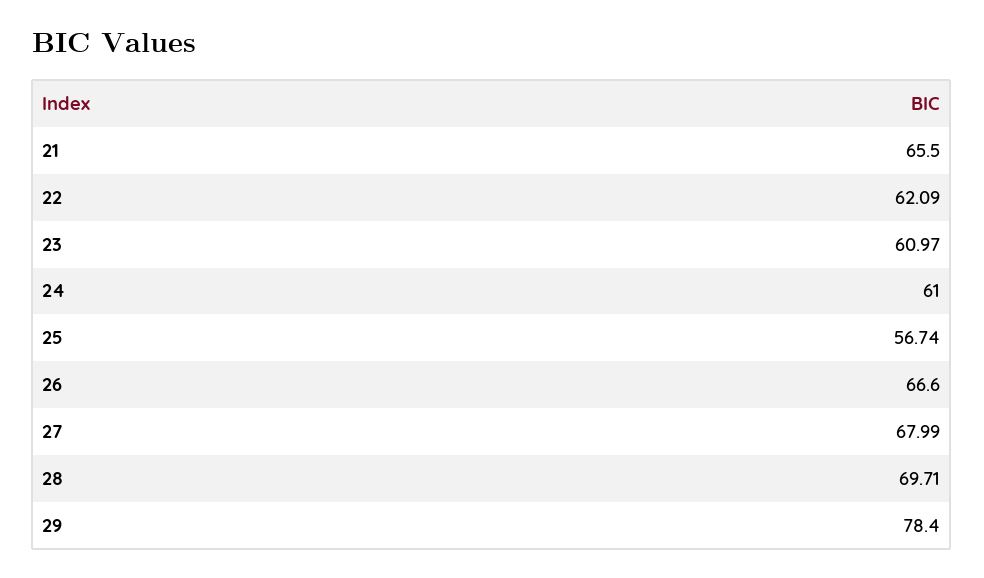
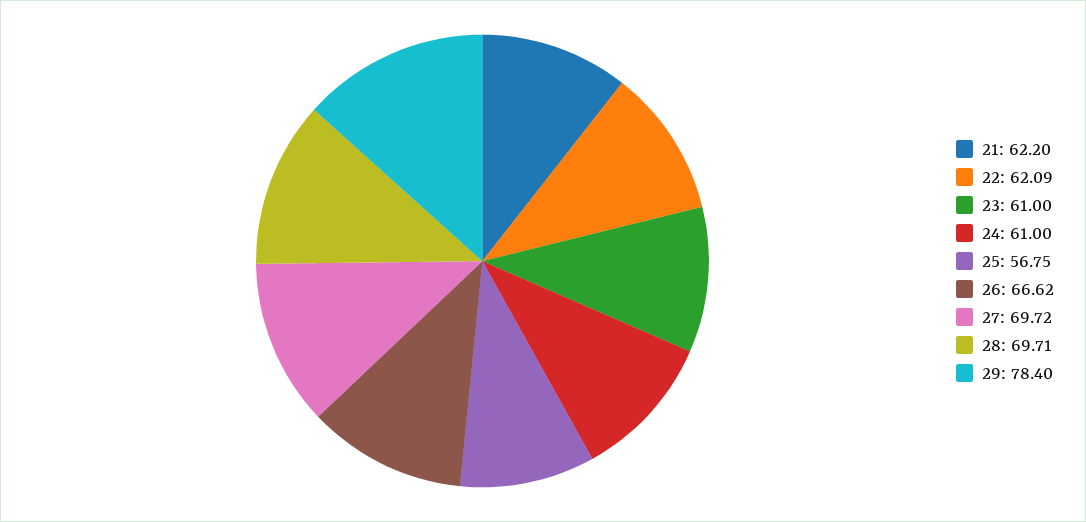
  {
-   "21": 65.5,
+   "21": 62.2,
    "22": 62.09,
-   "23": 60.97,
+   "23": 61,
    "24": 61,
-   "25": 56.74,
+   "25": 56.75,
-   "26": 66.6,
+   "26": 66.62,
-   "27": 67.99,
+   "27": 69.72,
    "28": 69.71,
    "29": 78.4
  }

